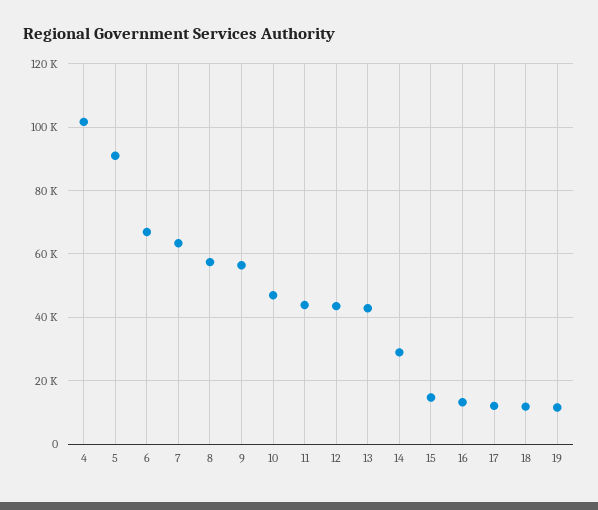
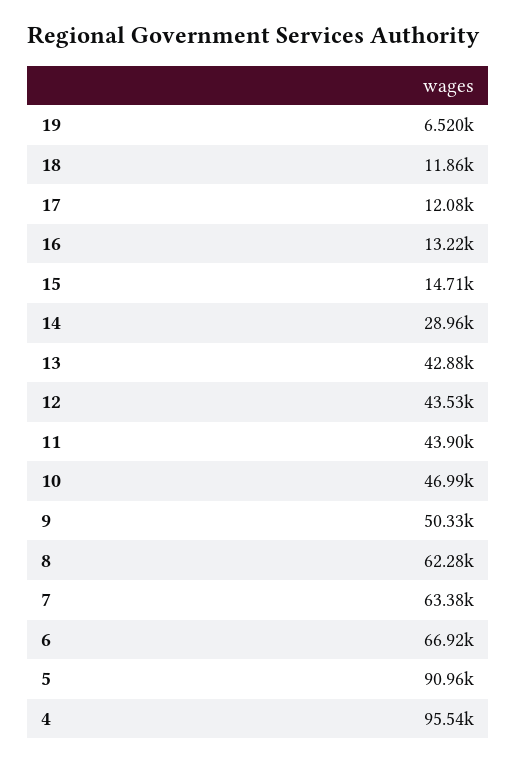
  {
-   "4": 102000,
+   "4": 95540,
    "5": 90960,
    "6": 66920,
    "7": 63380,
-   "8": 58000,
+   "8": 62280,
-   "9": 56000,
+   "9": 50330,
    "10": 46990,
    "11": 43900,
    "12": 43530,
    "13": 42880,
    "14": 28960,
    "15": 14710,
    "16": 13220,
    "17": 12080,
    "18": 11860,
-   "19": 12000
+   "19": 6520
  }

